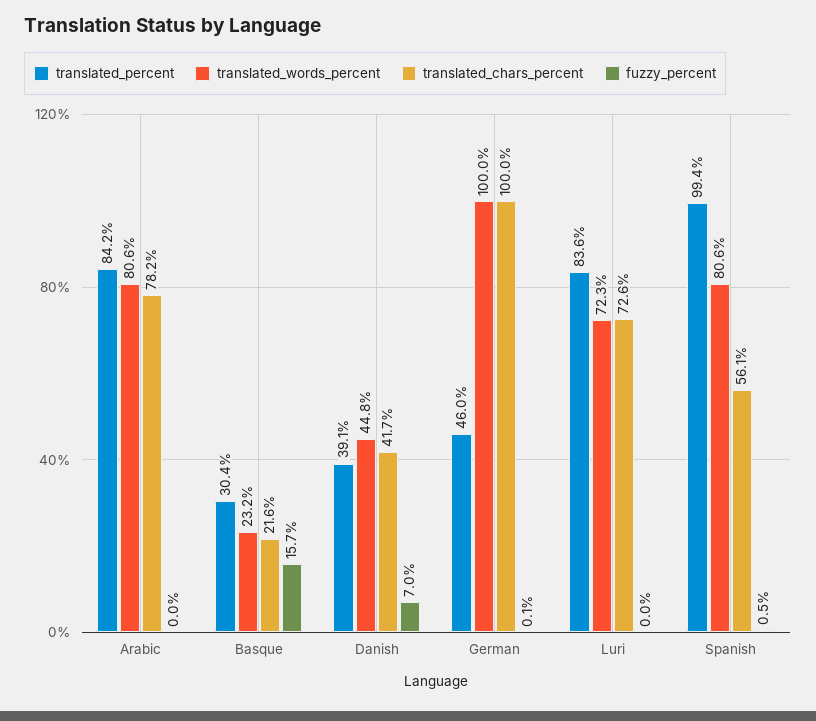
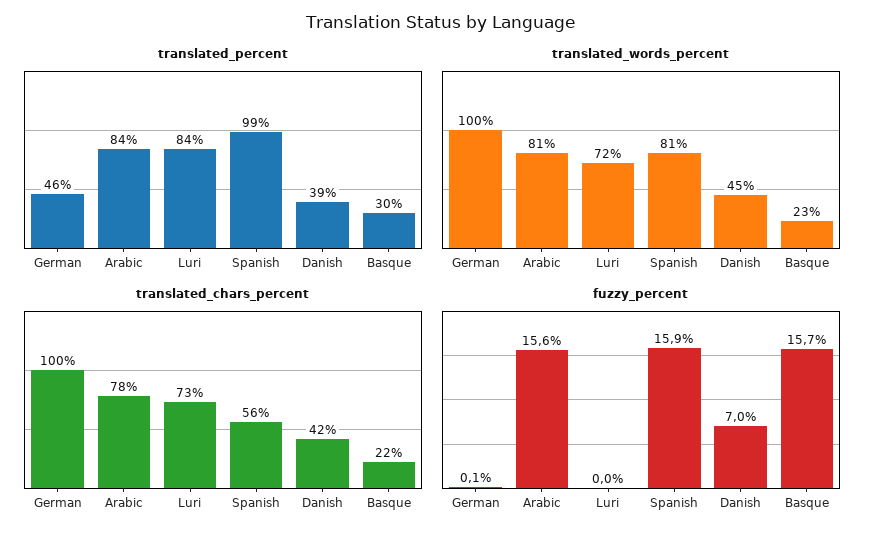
  {
    "translated_percent": {
      "Arabic": 84.2,
      "Basque": 30.4,
      "Danish": 39.1,
      "German": 46,
      "Luri": 83.6,
      "Spanish": 99.4
    },
    "translated_words_percent": {
      "Arabic": 80.6,
      "Basque": 23.2,
      "Danish": 44.8,
      "German": 100,
      "Luri": 72.3,
      "Spanish": 80.6
    },
    "translated_chars_percent": {
      "Arabic": 78.2,
      "Basque": 21.6,
      "Danish": 41.7,
      "German": 100,
      "Luri": 72.6,
      "Spanish": 56.1
    },
    "fuzzy_percent": {
-     "Arabic": 0,
+     "Arabic": 15.6,
      "Basque": 15.7,
      "Danish": 7,
      "German": 0.1,
      "Luri": 0,
-     "Spanish": 0.5
+     "Spanish": 15.9
    }
  }

